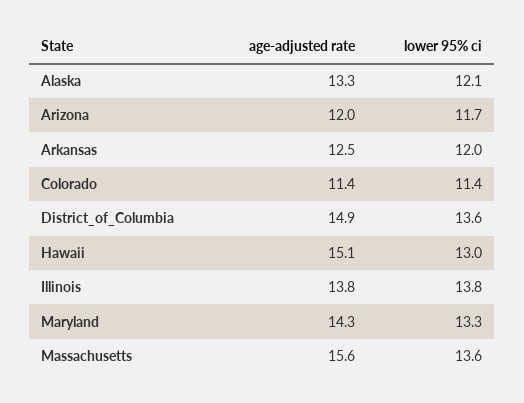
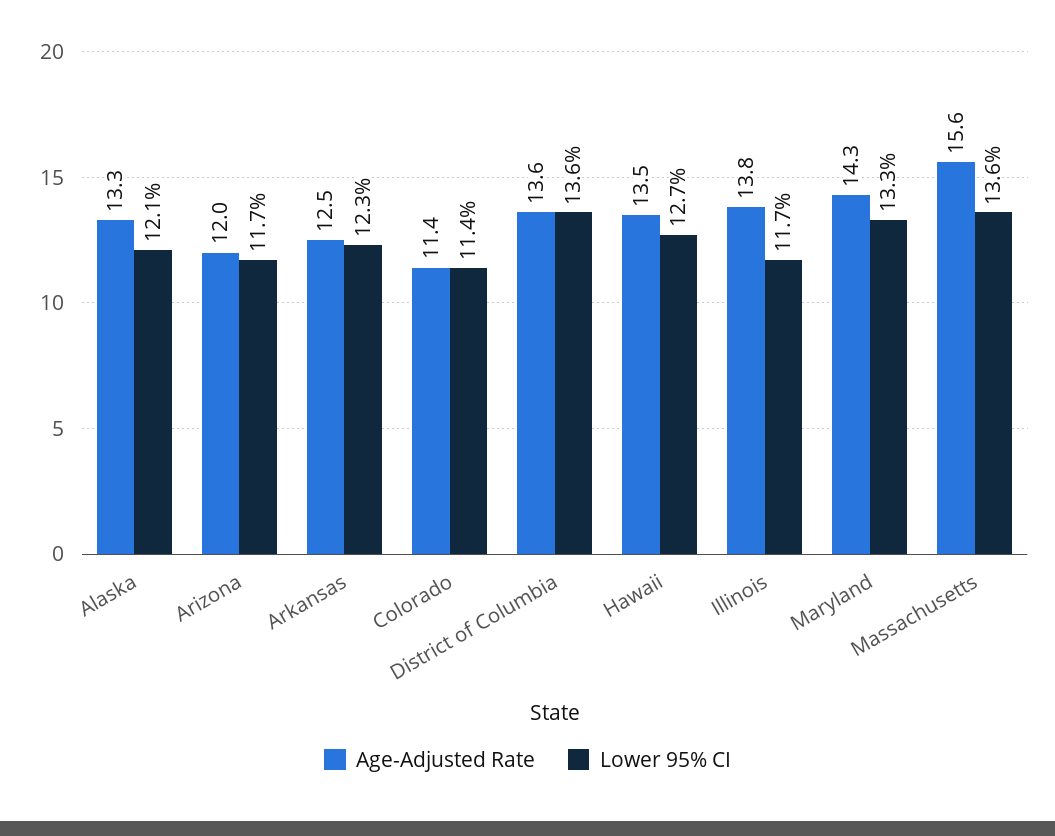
  {
    "age-adjusted rate": {
      "Alaska": 13.3,
      "Arizona": 12,
      "Arkansas": 12.5,
      "Colorado": 11.4,
-     "District_of_Columbia": 14.9,
+     "District_of_Columbia": 13.6,
-     "Hawaii": 15.1,
+     "Hawaii": 13.5,
      "Illinois": 13.8,
      "Maryland": 14.3,
      "Massachusetts": 15.6
    },
    "lower 95% ci": {
      "Alaska": 12.1,
      "Arizona": 11.7,
-     "Arkansas": 12,
+     "Arkansas": 12.3,
      "Colorado": 11.4,
      "District_of_Columbia": 13.6,
-     "Hawaii": 13,
+     "Hawaii": 12.7,
-     "Illinois": 13.8,
+     "Illinois": 11.7,
      "Maryland": 13.3,
      "Massachusetts": 13.6
    }
  }

